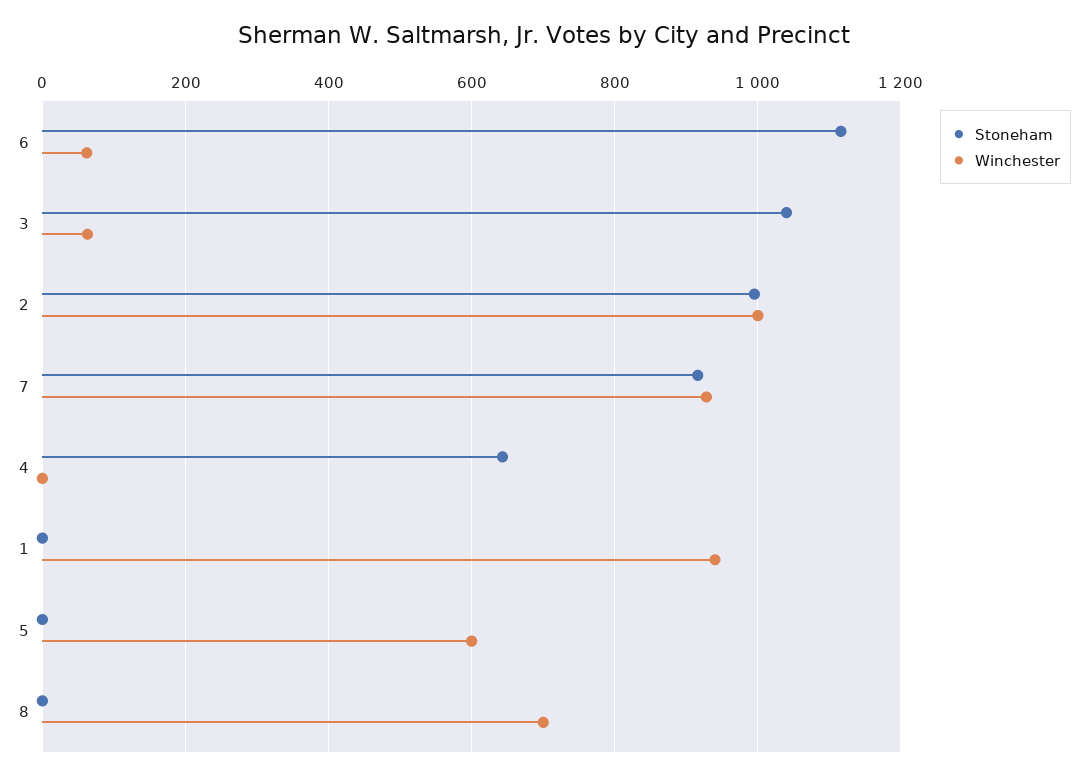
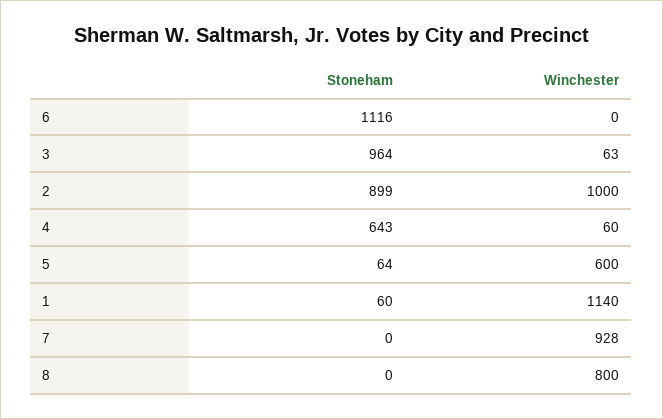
  {
    "Stoneham": {
      "6": 1116,
-     "3": 1040,
+     "3": 964,
-     "2": 1000,
+     "2": 899,
-     "7": 920,
+     "7": 0,
      "4": 643,
-     "1": 0,
+     "1": 60,
-     "5": 0,
+     "5": 64,
      "8": 0
    },
    "Winchester": {
-     "6": 60,
+     "6": 0,
      "3": 63,
      "2": 1000,
      "7": 928,
-     "4": 0,
+     "4": 60,
-     "1": 940,
+     "1": 1140,
      "5": 600,
-     "8": 700
+     "8": 800
    }
  }

